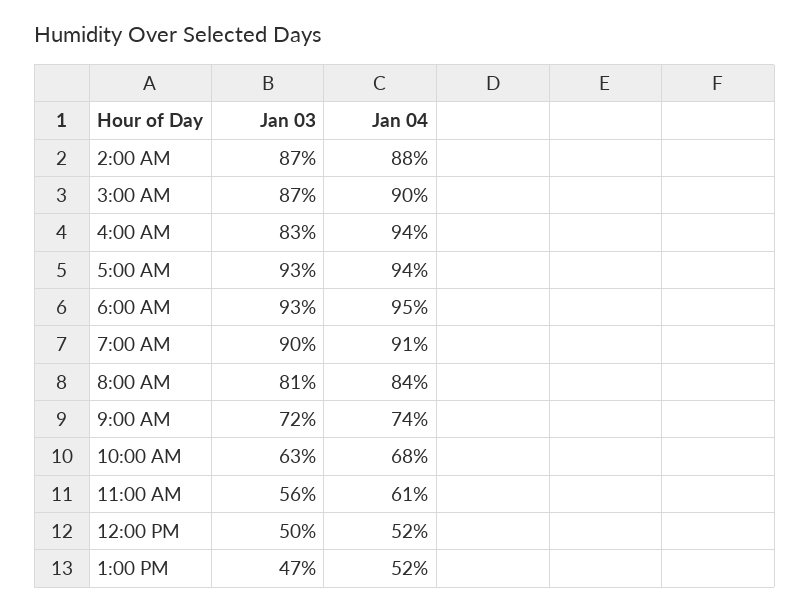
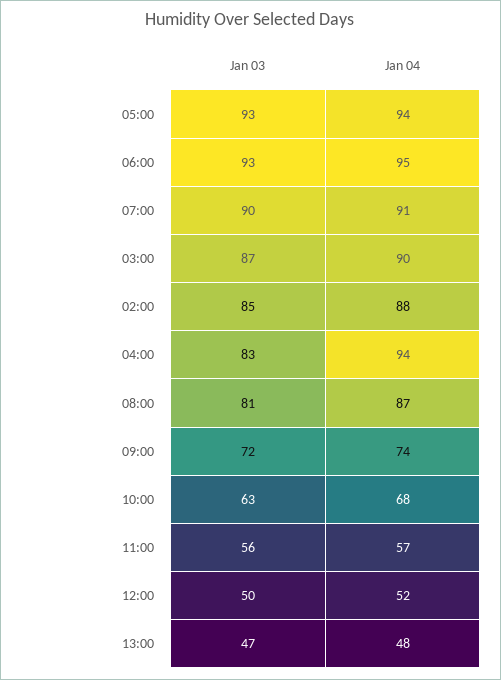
  {
    "Jan 03": {
-     "2:00 AM": 87,
+     "2:00 AM": 85,
      "3:00 AM": 87,
      "4:00 AM": 83,
      "5:00 AM": 93,
      "6:00 AM": 93,
      "7:00 AM": 90,
      "8:00 AM": 81,
      "9:00 AM": 72,
      "10:00 AM": 63,
      "11:00 AM": 56,
      "12:00 PM": 50,
      "1:00 PM": 47
    },
    "Jan 04": {
      "2:00 AM": 88,
      "3:00 AM": 90,
      "4:00 AM": 94,
      "5:00 AM": 94,
      "6:00 AM": 95,
      "7:00 AM": 91,
-     "8:00 AM": 84,
+     "8:00 AM": 87,
      "9:00 AM": 74,
      "10:00 AM": 68,
-     "11:00 AM": 61,
+     "11:00 AM": 57,
      "12:00 PM": 52,
-     "1:00 PM": 52
+     "1:00 PM": 48
    }
  }

